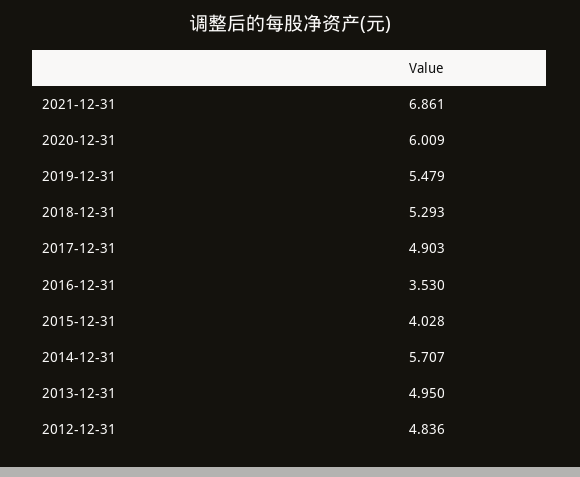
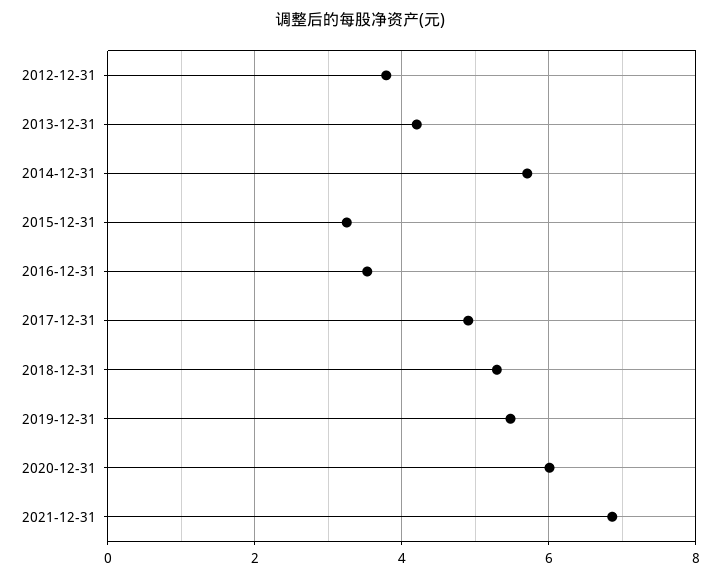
  {
    "2021-12-31": 6.861,
    "2020-12-31": 6.009,
    "2019-12-31": 5.479,
    "2018-12-31": 5.293,
    "2017-12-31": 4.903,
    "2016-12-31": 3.53,
-   "2015-12-31": 4.028,
+   "2015-12-31": 3.2,
    "2014-12-31": 5.707,
-   "2013-12-31": 4.95,
+   "2013-12-31": 4.2,
-   "2012-12-31": 4.836
+   "2012-12-31": 3.8
  }

